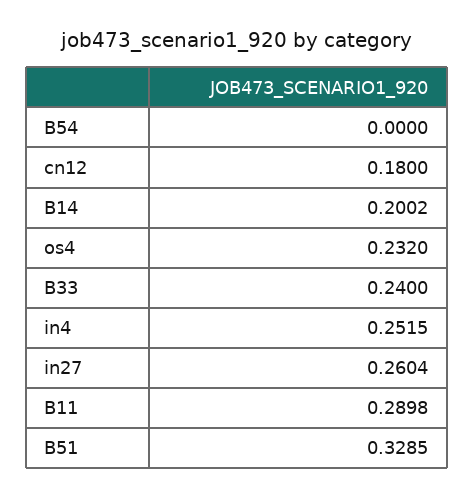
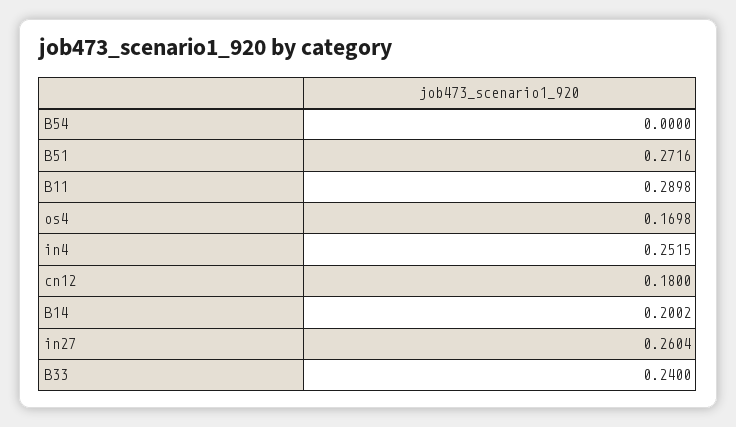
  {
    "B54": 0,
    "cn12": 0.18,
    "B14": 0.2002,
-   "os4": 0.232,
+   "os4": 0.1698,
    "B33": 0.24,
    "in4": 0.2515,
    "in27": 0.2604,
    "B11": 0.2898,
-   "B51": 0.3285
+   "B51": 0.2716
  }

